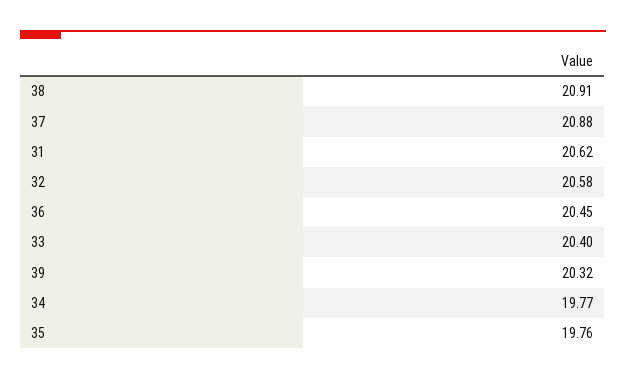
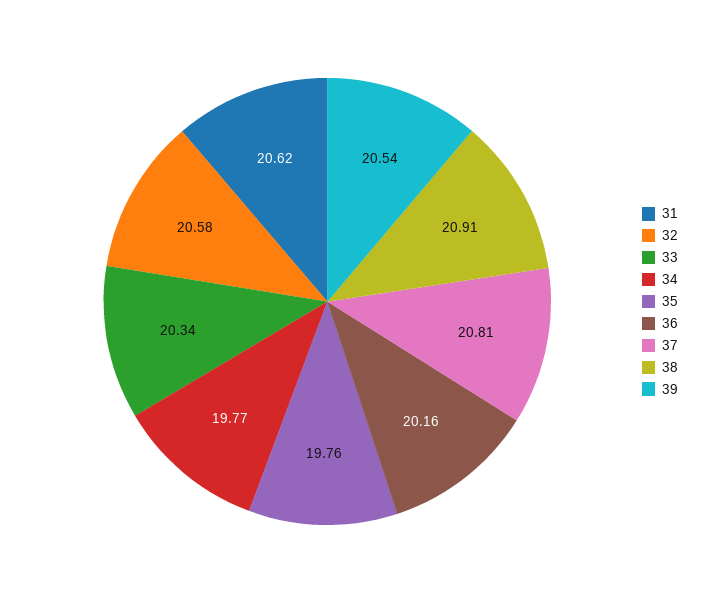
  {
    "38": 20.91,
-   "37": 20.88,
+   "37": 20.81,
    "31": 20.62,
    "32": 20.58,
-   "36": 20.45,
+   "36": 20.16,
-   "33": 20.4,
+   "33": 20.34,
-   "39": 20.32,
+   "39": 20.54,
    "34": 19.77,
    "35": 19.76
  }

